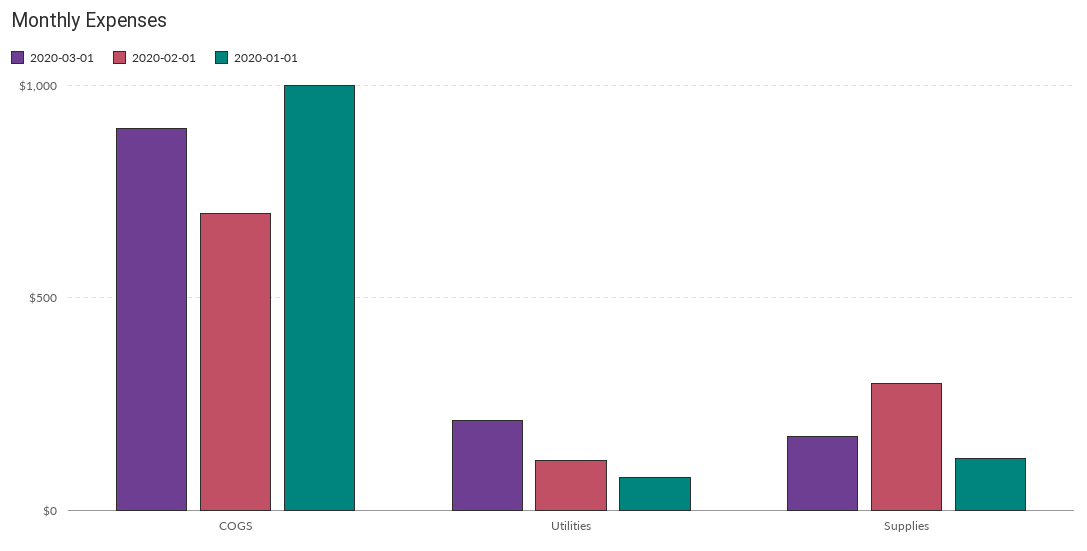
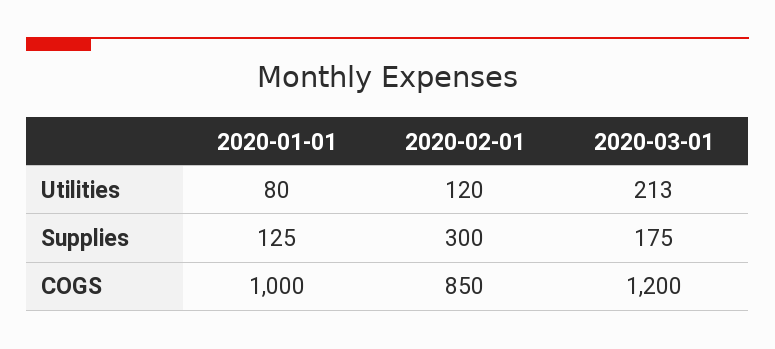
  {
    "2020-03-01": {
-     "COGS": 900,
+     "COGS": 1200,
      "Utilities": 213,
      "Supplies": 175
    },
    "2020-02-01": {
-     "COGS": 700,
+     "COGS": 850,
      "Utilities": 120,
      "Supplies": 300
    },
    "2020-01-01": {
      "COGS": 1000,
      "Utilities": 80,
      "Supplies": 125
    }
  }

